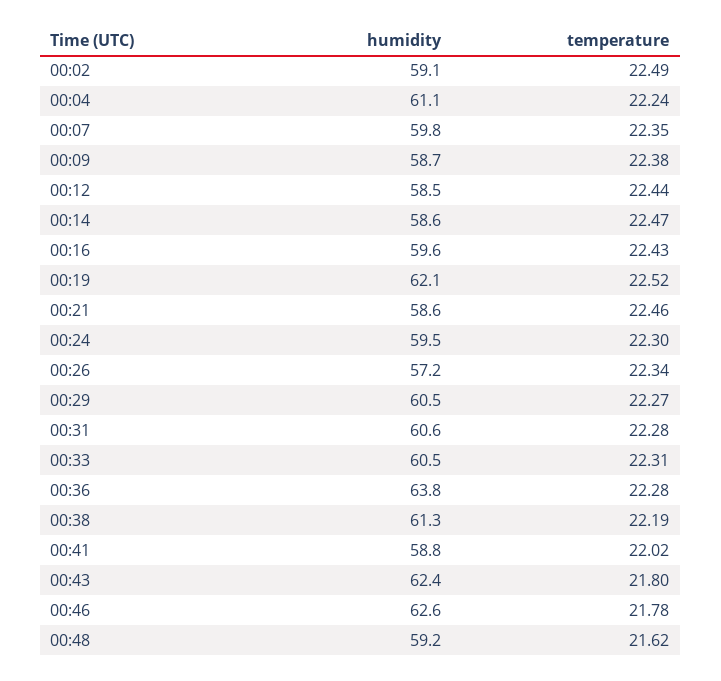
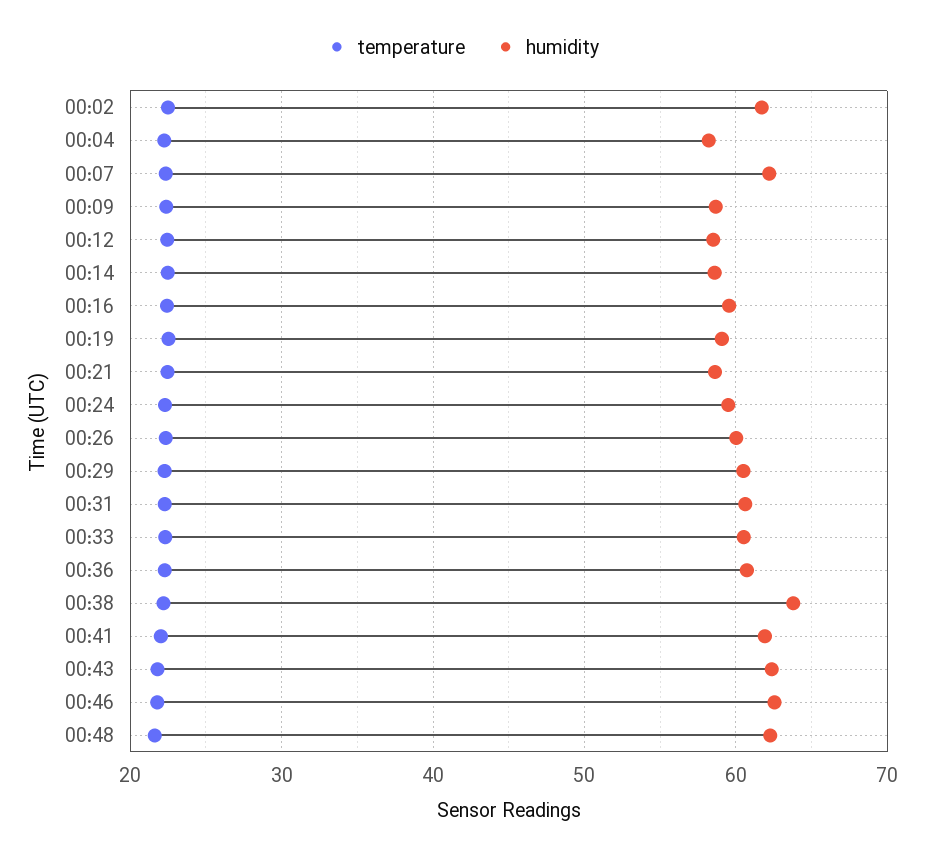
  {
    "humidity": {
-     "00:02": 59.1,
+     "00:02": 62,
-     "00:04": 61.1,
+     "00:04": 58,
-     "00:07": 59.8,
+     "00:07": 62,
      "00:09": 58.7,
      "00:12": 58.5,
      "00:14": 58.6,
      "00:16": 59.6,
-     "00:19": 62.1,
+     "00:19": 59,
      "00:21": 58.6,
      "00:24": 59.5,
-     "00:26": 57.2,
+     "00:26": 60,
      "00:29": 60.5,
      "00:31": 60.6,
      "00:33": 60.5,
-     "00:36": 63.8,
+     "00:36": 61,
-     "00:38": 61.3,
+     "00:38": 64,
-     "00:41": 58.8,
+     "00:41": 62,
      "00:43": 62.4,
      "00:46": 62.6,
-     "00:48": 59.2
+     "00:48": 62
    },
    "temperature": {
      "00:02": 22.49,
      "00:04": 22.24,
      "00:07": 22.35,
      "00:09": 22.38,
      "00:12": 22.44,
      "00:14": 22.47,
      "00:16": 22.43,
      "00:19": 22.52,
      "00:21": 22.46,
      "00:24": 22.3,
      "00:26": 22.34,
      "00:29": 22.27,
      "00:31": 22.28,
      "00:33": 22.31,
      "00:36": 22.28,
      "00:38": 22.19,
      "00:41": 22.02,
      "00:43": 21.8,
      "00:46": 21.78,
      "00:48": 21.62
    }
  }

